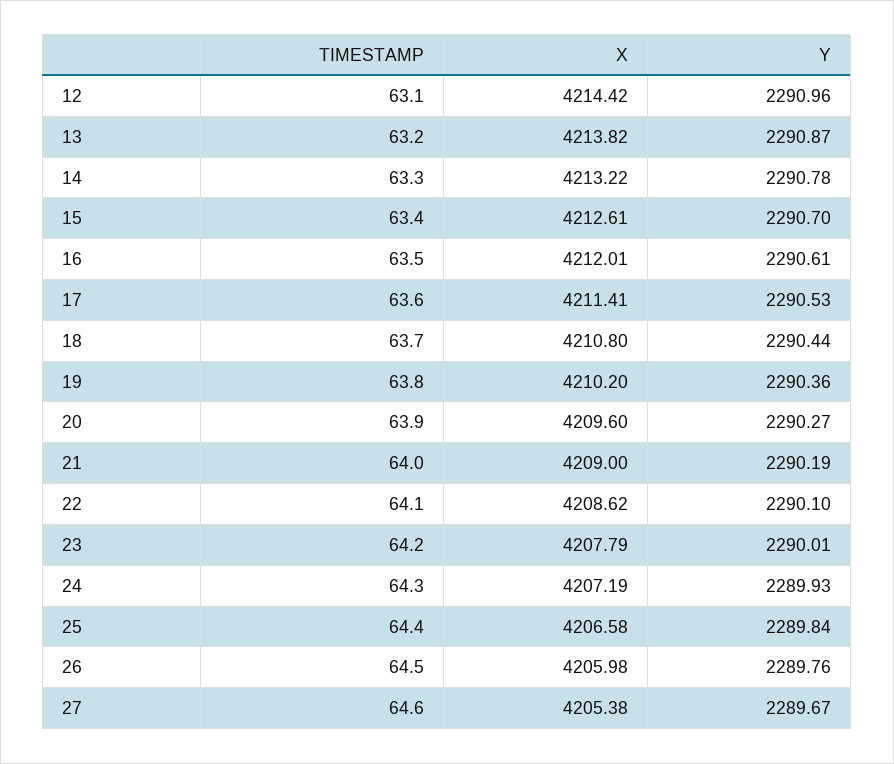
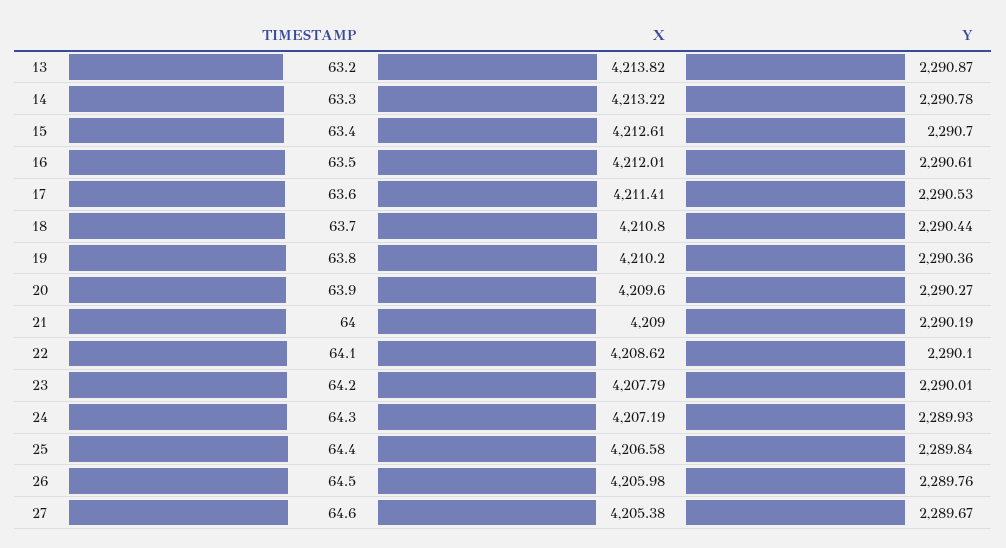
  {
    "TIMESTAMP": {
-     "12": 63.1,
      "13": 63.2,
      "14": 63.3,
      "15": 63.4,
      "16": 63.5,
      "17": 63.6,
      "18": 63.7,
      "19": 63.8,
      "20": 63.9,
      "21": 64,
      "22": 64.1,
      "23": 64.2,
      "24": 64.3,
      "25": 64.4,
      "26": 64.5,
      "27": 64.6
    },
    "X": {
-     "12": 4214.42,
      "13": 4213.82,
      "14": 4213.22,
      "15": 4212.61,
      "16": 4212.01,
      "17": 4211.41,
      "18": 4210.8,
      "19": 4210.2,
      "20": 4209.6,
      "21": 4209,
      "22": 4208.62,
      "23": 4207.79,
      "24": 4207.19,
      "25": 4206.58,
      "26": 4205.98,
      "27": 4205.38
    },
    "Y": {
-     "12": 2290.96,
      "13": 2290.87,
      "14": 2290.78,
      "15": 2290.7,
      "16": 2290.61,
      "17": 2290.53,
      "18": 2290.44,
      "19": 2290.36,
      "20": 2290.27,
      "21": 2290.19,
      "22": 2290.1,
      "23": 2290.01,
      "24": 2289.93,
      "25": 2289.84,
      "26": 2289.76,
      "27": 2289.67
    }
  }

